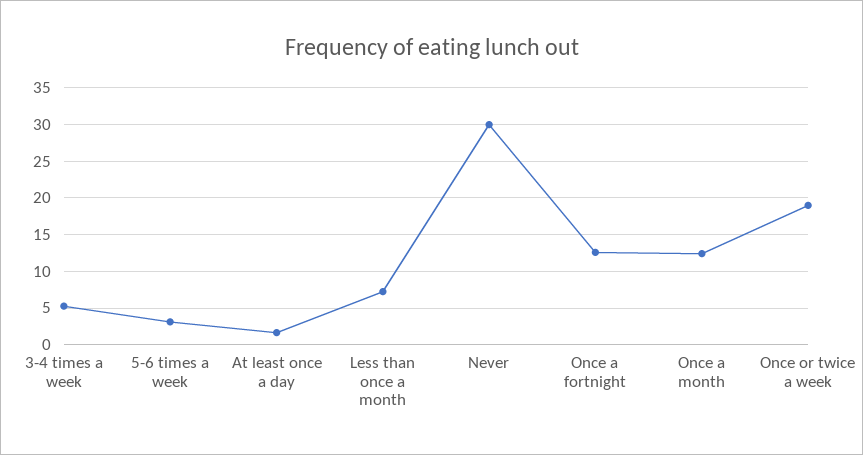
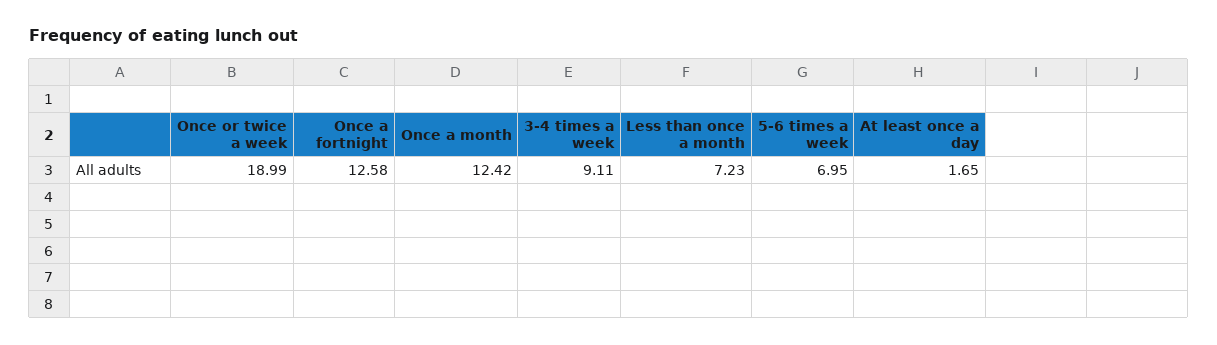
  {
-   "3-4 times a week": 5,
+   "3-4 times a week": 9.11,
-   "5-6 times a week": 3,
+   "5-6 times a week": 6.95,
    "At least once a day": 1.65,
    "Less than once a month": 7.23,
-   "Never": 30,
    "Once a fortnight": 12.58,
    "Once a month": 12.42,
    "Once or twice a week": 18.99
  }

